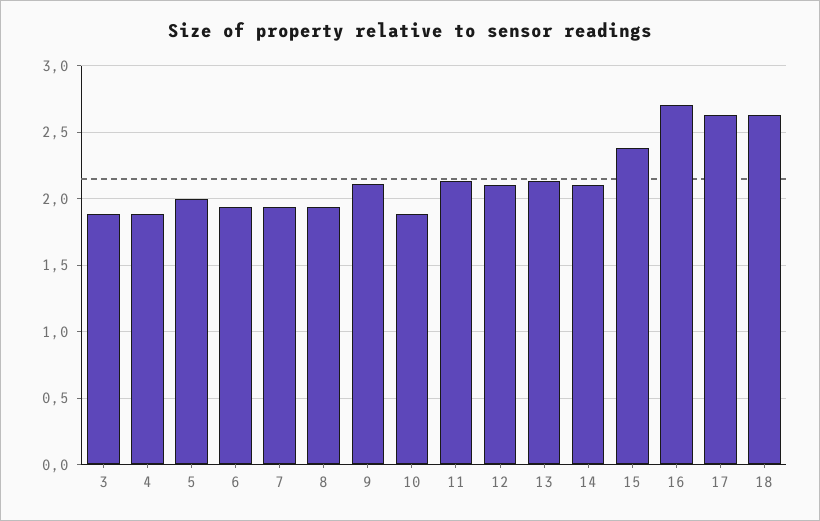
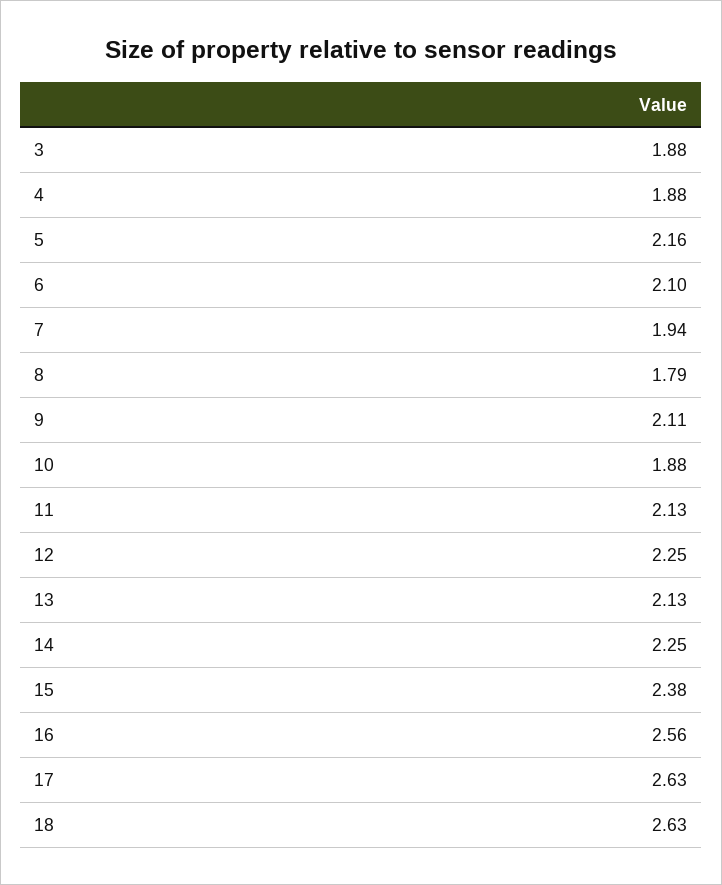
  {
    "3": 1.88,
    "4": 1.88,
-   "5": 2,
+   "5": 2.16,
-   "6": 1.95,
+   "6": 2.1,
    "7": 1.94,
-   "8": 1.95,
+   "8": 1.79,
    "9": 2.11,
    "10": 1.88,
    "11": 2.13,
-   "12": 2.1,
+   "12": 2.25,
    "13": 2.13,
-   "14": 2.1,
+   "14": 2.25,
    "15": 2.38,
-   "16": 2.7,
+   "16": 2.56,
    "17": 2.63,
    "18": 2.63
  }

